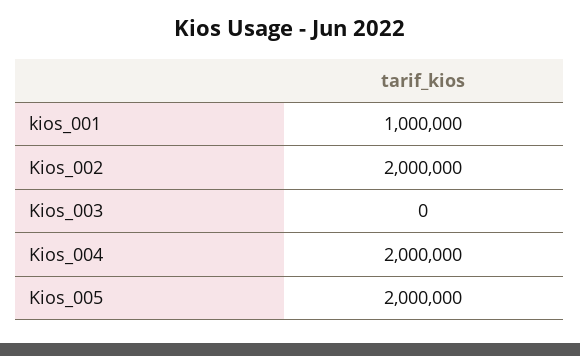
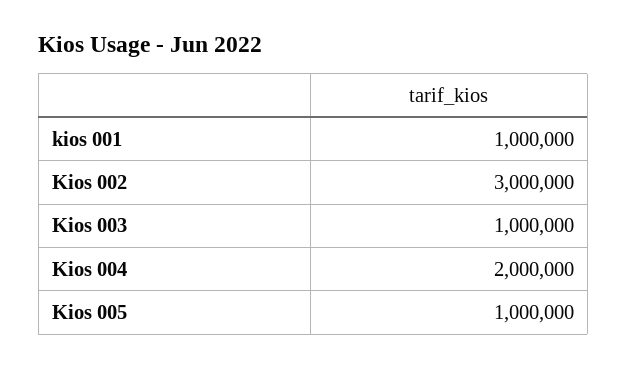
  {
    "kios_001": 1000000,
-   "Kios_002": 2000000,
+   "Kios_002": 3000000,
-   "Kios_003": 0,
+   "Kios_003": 1000000,
    "Kios_004": 2000000,
-   "Kios_005": 2000000
+   "Kios_005": 1000000
  }

